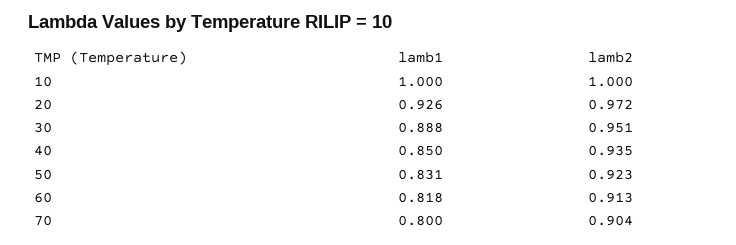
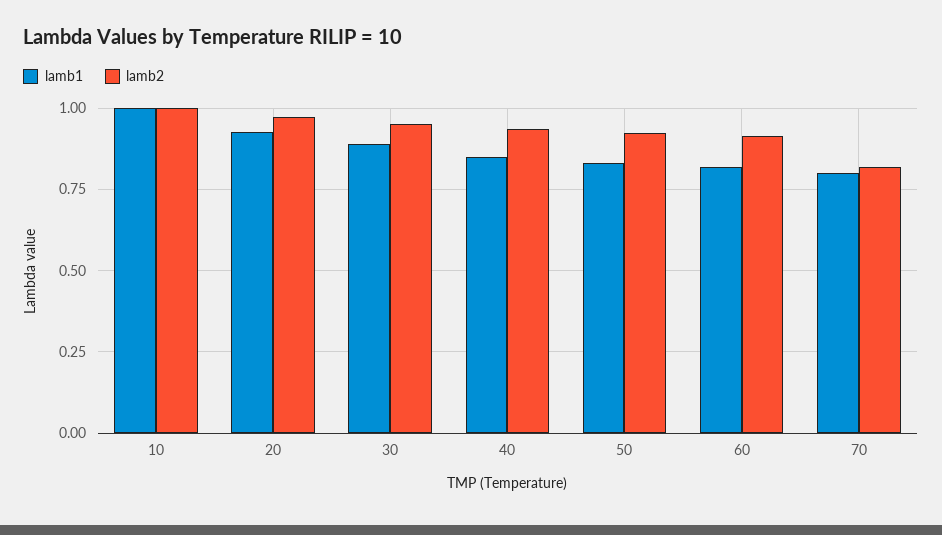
  {
    "lamb1": {
      "10": 1,
      "20": 0.926,
      "30": 0.888,
      "40": 0.85,
      "50": 0.831,
      "60": 0.818,
      "70": 0.8
    },
    "lamb2": {
      "10": 1,
      "20": 0.972,
      "30": 0.951,
      "40": 0.935,
      "50": 0.923,
      "60": 0.913,
-     "70": 0.904
+     "70": 0.825
    }
  }

